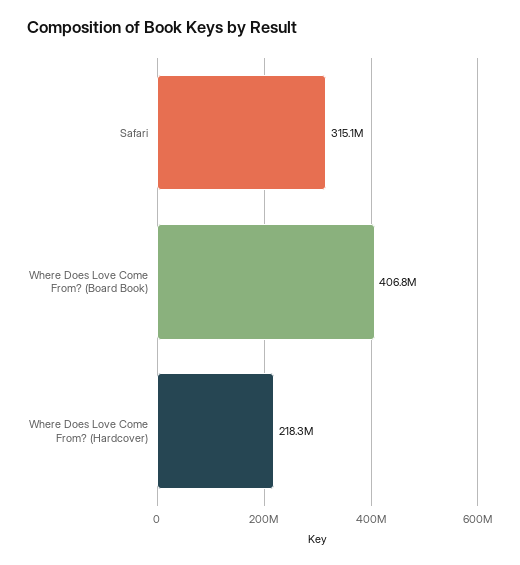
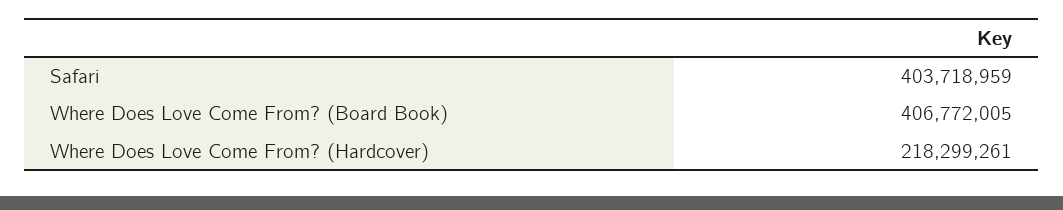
  {
-   "Safari": 315100000,
+   "Safari": 403718959,
    "Where Does Love Come From? (Board Book)": 406772005,
    "Where Does Love Come From? (Hardcover)": 218299261
  }

